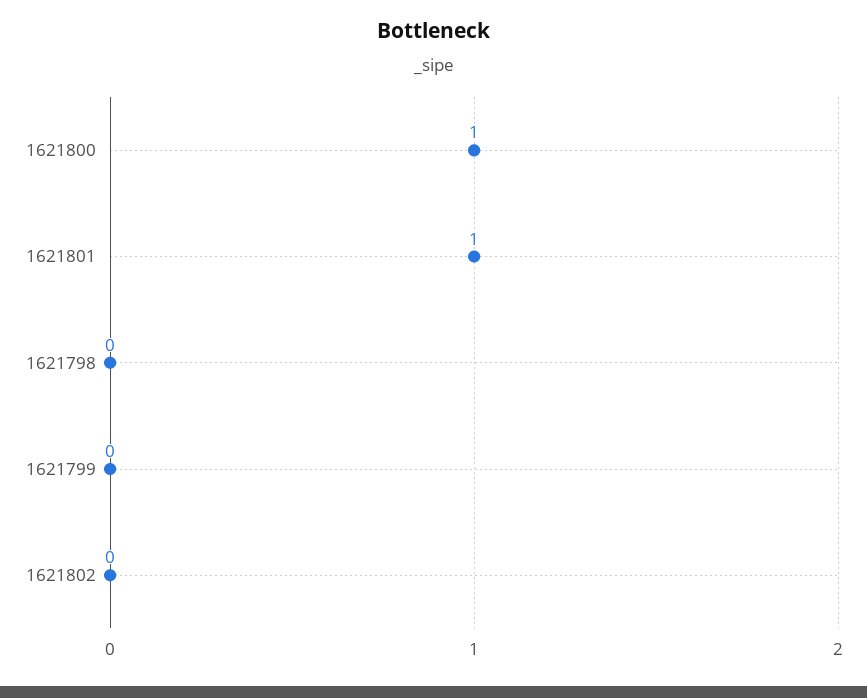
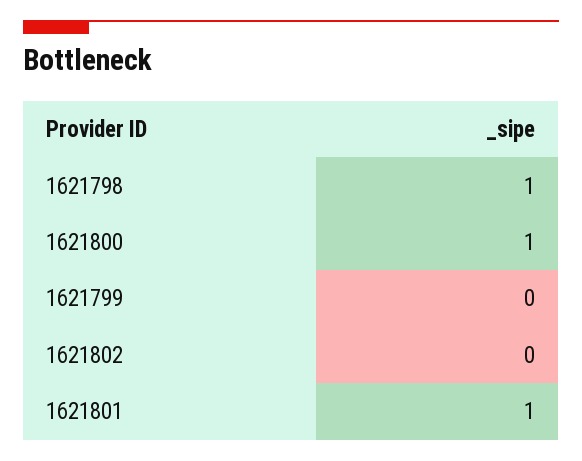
  {
    "1621800": 1,
    "1621801": 1,
-   "1621798": 0,
+   "1621798": 1,
    "1621799": 0,
    "1621802": 0
  }

